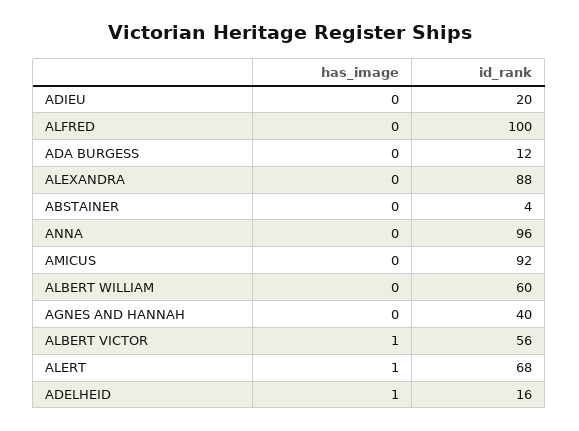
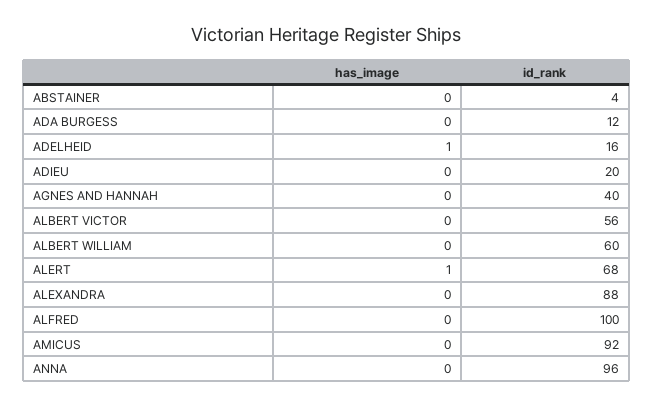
  {
    "has_image": {
      "ADIEU": 0,
      "ALFRED": 0,
      "ADA BURGESS": 0,
      "ALEXANDRA": 0,
      "ABSTAINER": 0,
      "ANNA": 0,
      "AMICUS": 0,
      "ALBERT WILLIAM": 0,
      "AGNES AND HANNAH": 0,
-     "ALBERT VICTOR": 1,
+     "ALBERT VICTOR": 0,
      "ALERT": 1,
      "ADELHEID": 1
    },
    "id_rank": {
      "ADIEU": 20,
      "ALFRED": 100,
      "ADA BURGESS": 12,
      "ALEXANDRA": 88,
      "ABSTAINER": 4,
      "ANNA": 96,
      "AMICUS": 92,
      "ALBERT WILLIAM": 60,
      "AGNES AND HANNAH": 40,
      "ALBERT VICTOR": 56,
      "ALERT": 68,
      "ADELHEID": 16
    }
  }

